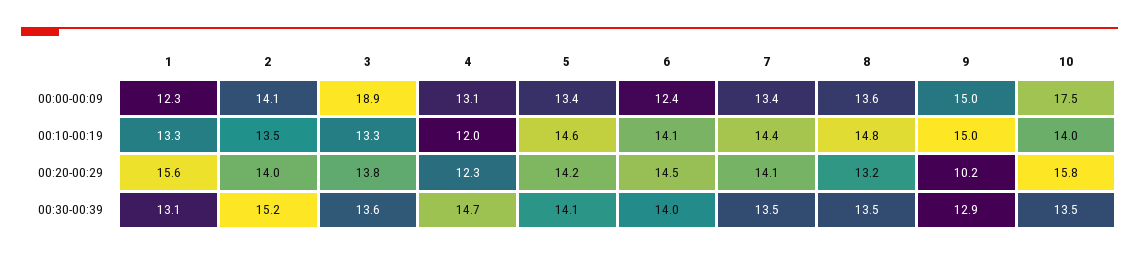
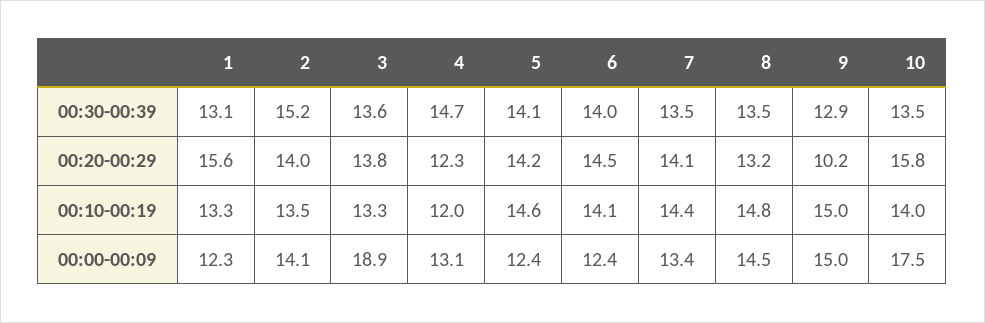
  {
    "1": {
      "00:00-00:09": 12.3,
      "00:10-00:19": 13.3,
      "00:20-00:29": 15.6,
      "00:30-00:39": 13.1
    },
    "2": {
      "00:00-00:09": 14.1,
      "00:10-00:19": 13.5,
      "00:20-00:29": 14,
      "00:30-00:39": 15.2
    },
    "3": {
      "00:00-00:09": 18.9,
      "00:10-00:19": 13.3,
      "00:20-00:29": 13.8,
      "00:30-00:39": 13.6
    },
    "4": {
      "00:00-00:09": 13.1,
      "00:10-00:19": 12,
      "00:20-00:29": 12.3,
      "00:30-00:39": 14.7
    },
    "5": {
-     "00:00-00:09": 13.4,
+     "00:00-00:09": 12.4,
      "00:10-00:19": 14.6,
      "00:20-00:29": 14.2,
      "00:30-00:39": 14.1
    },
    "6": {
      "00:00-00:09": 12.4,
      "00:10-00:19": 14.1,
      "00:20-00:29": 14.5,
      "00:30-00:39": 14
    },
    "7": {
      "00:00-00:09": 13.4,
      "00:10-00:19": 14.4,
      "00:20-00:29": 14.1,
      "00:30-00:39": 13.5
    },
    "8": {
-     "00:00-00:09": 13.6,
+     "00:00-00:09": 14.5,
      "00:10-00:19": 14.8,
      "00:20-00:29": 13.2,
      "00:30-00:39": 13.5
    },
    "9": {
      "00:00-00:09": 15,
      "00:10-00:19": 15,
      "00:20-00:29": 10.2,
      "00:30-00:39": 12.9
    },
    "10": {
      "00:00-00:09": 17.5,
      "00:10-00:19": 14,
      "00:20-00:29": 15.8,
      "00:30-00:39": 13.5
    }
  }

